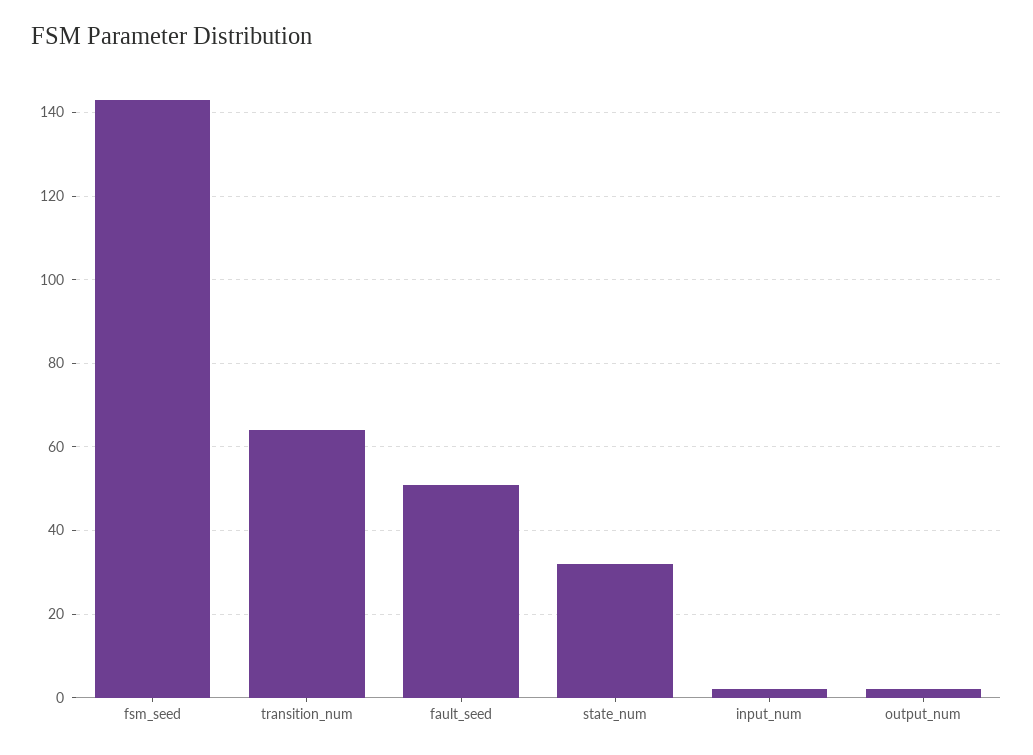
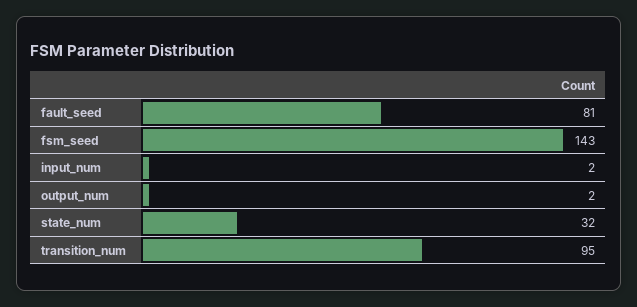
  {
    "fsm_seed": 143,
-   "transition_num": 65,
+   "transition_num": 95,
-   "fault_seed": 50,
+   "fault_seed": 81,
    "state_num": 32,
    "input_num": 2,
    "output_num": 2
  }

